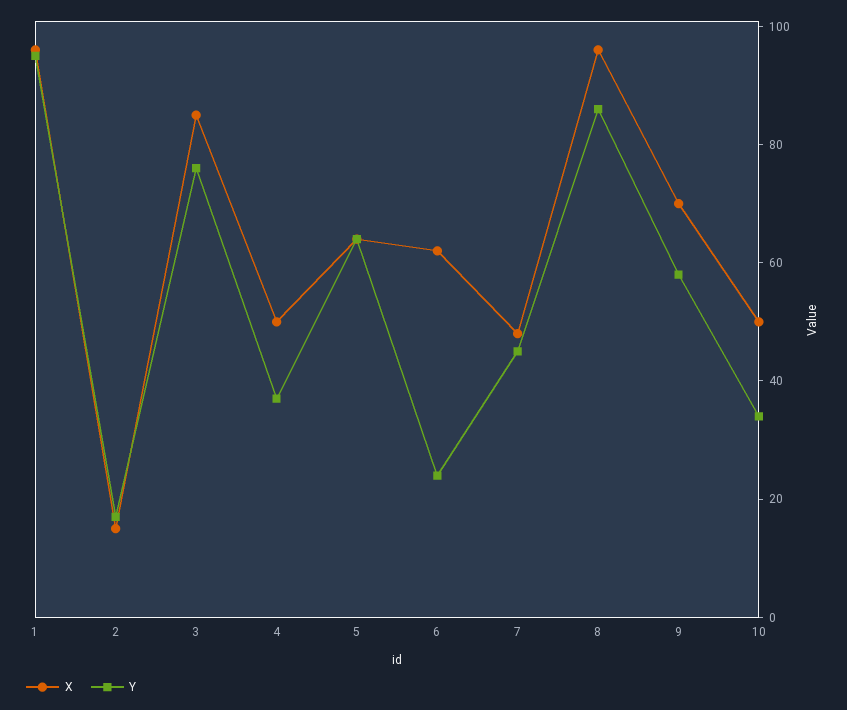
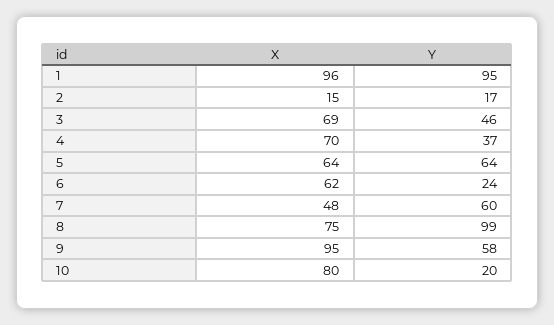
  {
    "X": {
      "1": 96,
      "2": 15,
-     "3": 85,
+     "3": 69,
-     "4": 50,
+     "4": 70,
      "5": 64,
      "6": 62,
      "7": 48,
-     "8": 95,
+     "8": 75,
-     "9": 70,
+     "9": 95,
-     "10": 50
+     "10": 80
    },
    "Y": {
      "1": 95,
      "2": 17,
-     "3": 75,
+     "3": 46,
      "4": 37,
      "5": 64,
      "6": 24,
-     "7": 45,
+     "7": 60,
-     "8": 85,
+     "8": 99,
      "9": 58,
-     "10": 35
+     "10": 20
    }
  }

